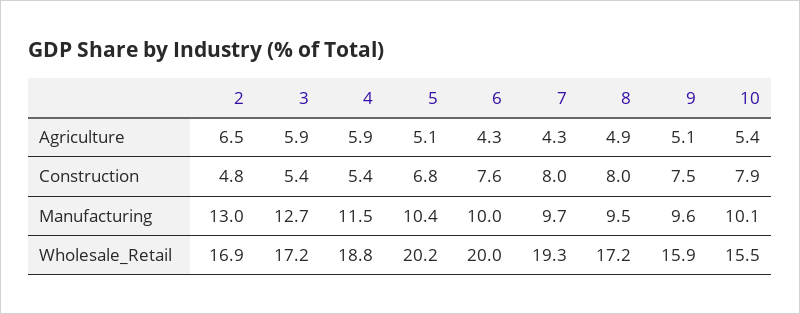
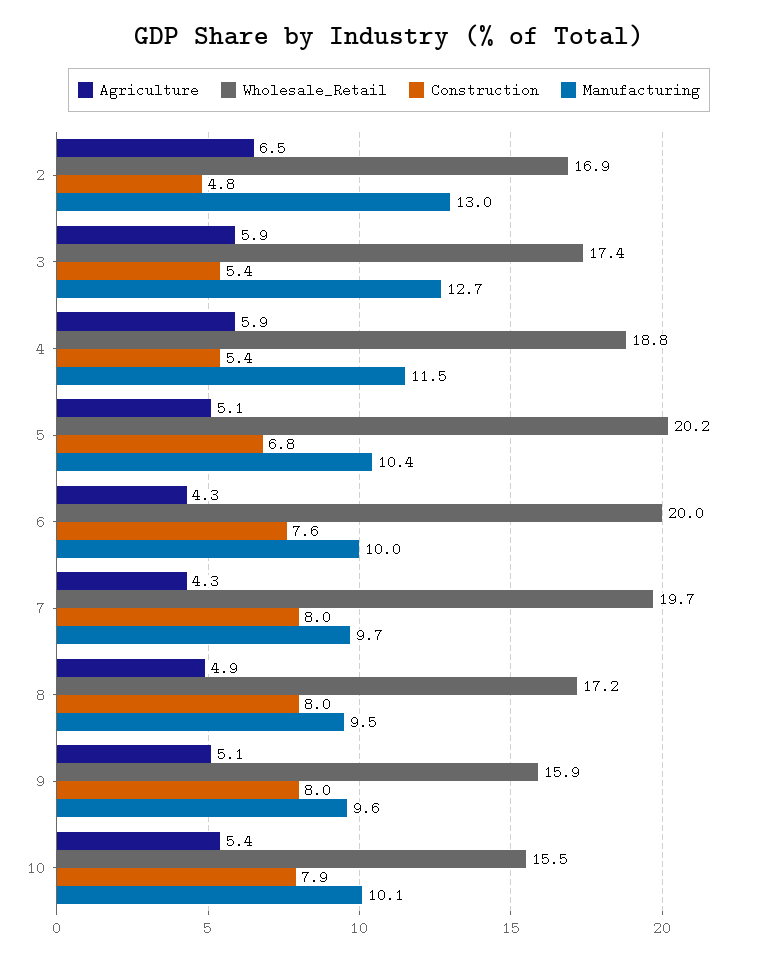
  {
    "Agriculture": {
      "2": 6.5,
      "3": 5.9,
      "4": 5.9,
      "5": 5.1,
      "6": 4.3,
      "7": 4.3,
      "8": 4.9,
      "9": 5.1,
      "10": 5.4
    },
    "Construction": {
      "2": 4.8,
      "3": 5.4,
      "4": 5.4,
      "5": 6.8,
      "6": 7.6,
      "7": 8,
      "8": 8,
-     "9": 7.5,
+     "9": 8,
      "10": 7.9
    },
    "Manufacturing": {
      "2": 13,
      "3": 12.7,
      "4": 11.5,
      "5": 10.4,
      "6": 10,
      "7": 9.7,
      "8": 9.5,
      "9": 9.6,
      "10": 10.1
    },
    "Wholesale_Retail": {
      "2": 16.9,
-     "3": 17.2,
+     "3": 17.4,
      "4": 18.8,
      "5": 20.2,
      "6": 20,
-     "7": 19.3,
+     "7": 19.7,
      "8": 17.2,
      "9": 15.9,
      "10": 15.5
    }
  }

